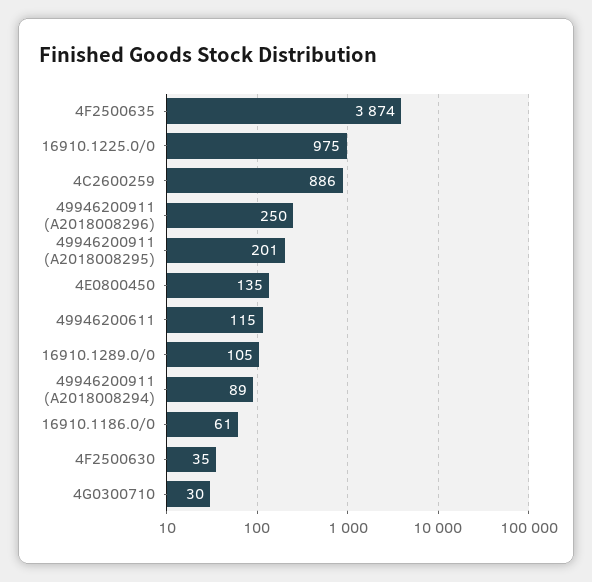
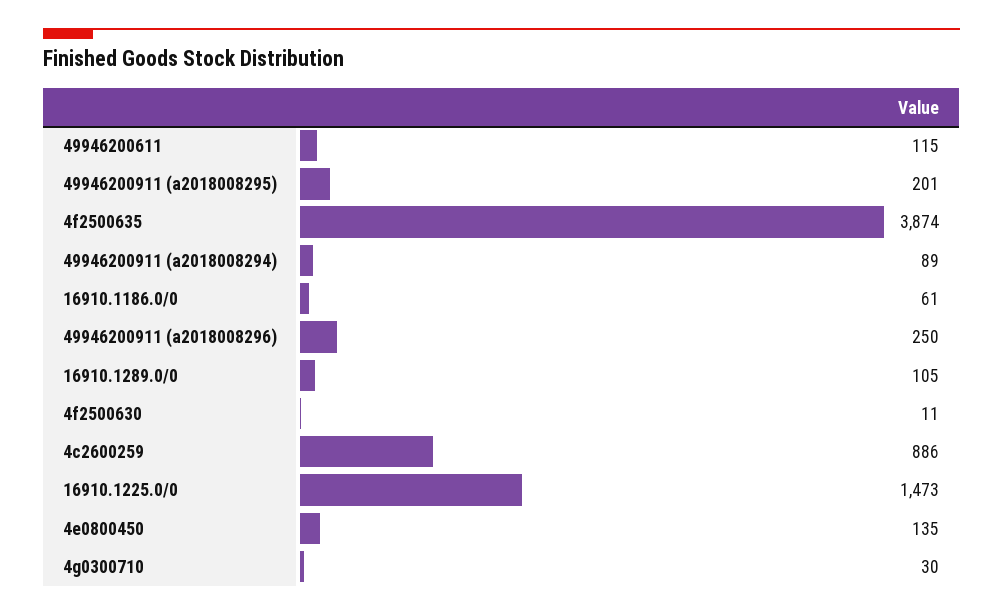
  {
    "4F2500635": 3874,
-   "16910.1225.0/0": 975,
+   "16910.1225.0/0": 1473,
    "4C2600259": 886,
    "49946200911 (A2018008296)": 250,
    "49946200911 (A2018008295)": 201,
    "4E0800450": 135,
    "49946200611": 115,
    "16910.1289.0/0": 105,
    "49946200911 (A2018008294)": 89,
    "16910.1186.0/0": 61,
-   "4F2500630": 35,
+   "4F2500630": 11,
    "4G0300710": 30
  }

